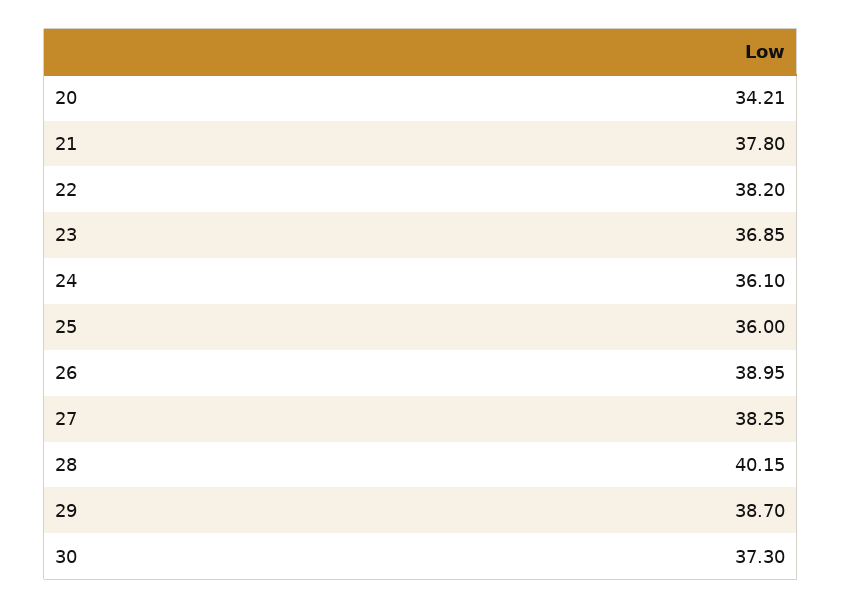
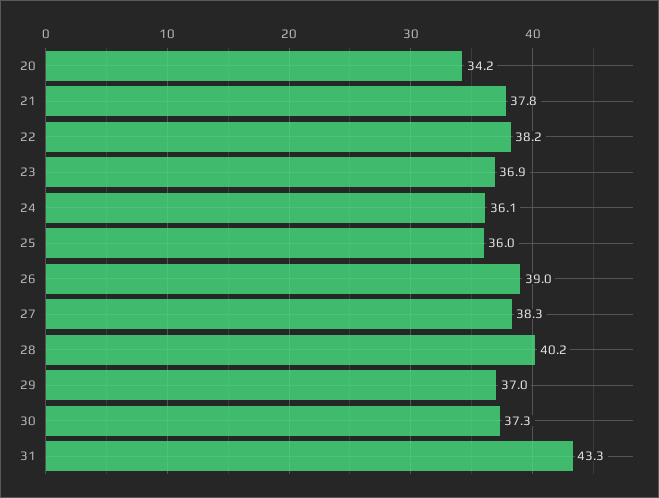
  {
    "20": 34.21,
    "21": 37.8,
    "22": 38.2,
    "23": 36.85,
    "24": 36.1,
    "25": 36,
    "26": 38.95,
    "27": 38.25,
    "28": 40.15,
-   "29": 38.7,
+   "29": 37,
-   "30": 37.3
+   "30": 37.3,
+   "31": 43.3
  }

